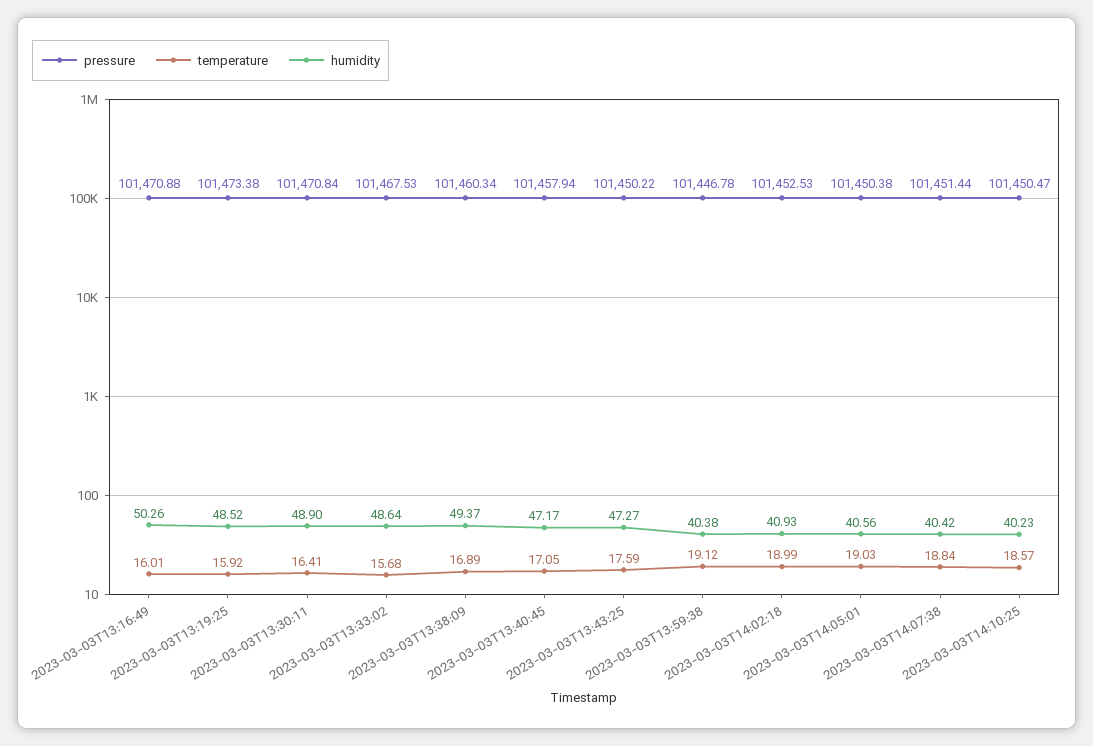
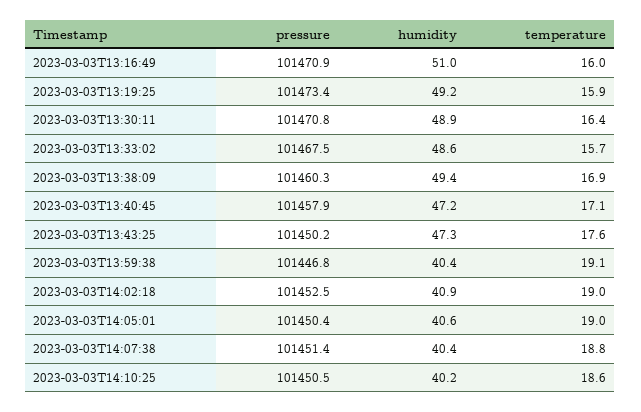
  {
    "pressure": {
      "2023-03-03T13:16:49": 101470.88,
      "2023-03-03T13:19:25": 101473.38,
      "2023-03-03T13:30:11": 101470.84,
      "2023-03-03T13:33:02": 101467.53,
      "2023-03-03T13:38:09": 101460.34,
      "2023-03-03T13:40:45": 101457.94,
      "2023-03-03T13:43:25": 101450.22,
      "2023-03-03T13:59:38": 101446.78,
      "2023-03-03T14:02:18": 101452.53,
      "2023-03-03T14:05:01": 101450.38,
      "2023-03-03T14:07:38": 101451.44,
      "2023-03-03T14:10:25": 101450.47
    },
    "temperature": {
      "2023-03-03T13:16:49": 16.01,
      "2023-03-03T13:19:25": 15.92,
      "2023-03-03T13:30:11": 16.41,
      "2023-03-03T13:33:02": 15.68,
      "2023-03-03T13:38:09": 16.89,
      "2023-03-03T13:40:45": 17.05,
      "2023-03-03T13:43:25": 17.59,
      "2023-03-03T13:59:38": 19.12,
      "2023-03-03T14:02:18": 18.99,
      "2023-03-03T14:05:01": 19.03,
      "2023-03-03T14:07:38": 18.84,
      "2023-03-03T14:10:25": 18.57
    },
    "humidity": {
-     "2023-03-03T13:16:49": 50.26,
+     "2023-03-03T13:16:49": 51,
-     "2023-03-03T13:19:25": 48.52,
+     "2023-03-03T13:19:25": 49.2,
      "2023-03-03T13:30:11": 48.9,
      "2023-03-03T13:33:02": 48.64,
      "2023-03-03T13:38:09": 49.37,
      "2023-03-03T13:40:45": 47.17,
      "2023-03-03T13:43:25": 47.27,
      "2023-03-03T13:59:38": 40.38,
      "2023-03-03T14:02:18": 40.93,
      "2023-03-03T14:05:01": 40.56,
      "2023-03-03T14:07:38": 40.42,
      "2023-03-03T14:10:25": 40.23
    }
  }

